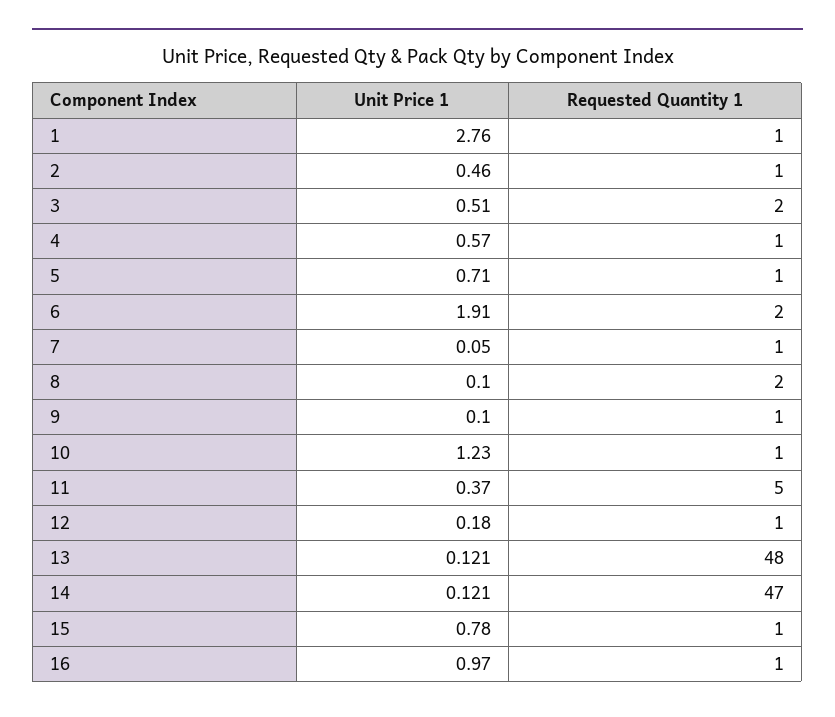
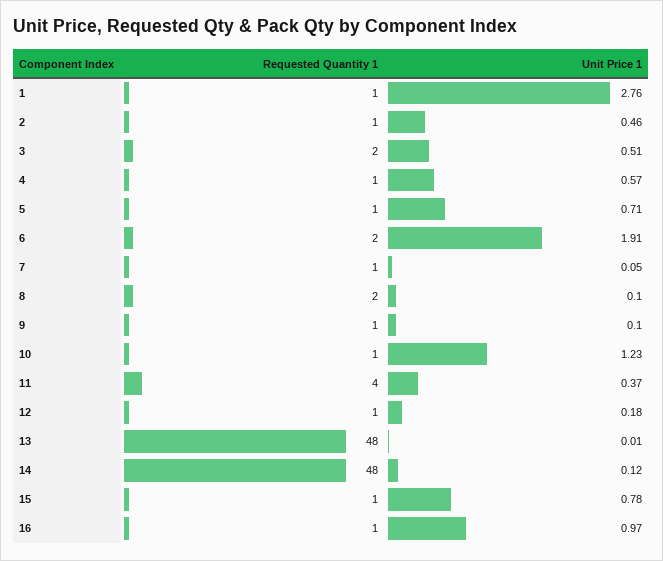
  {
    "Unit Price 1": {
      "1": 2.76,
      "2": 0.46,
      "3": 0.51,
      "4": 0.57,
      "5": 0.71,
      "6": 1.91,
      "7": 0.05,
      "8": 0.1,
      "9": 0.1,
      "10": 1.23,
      "11": 0.37,
      "12": 0.18,
-     "13": 0.121,
+     "13": 0.01,
      "14": 0.121,
      "15": 0.78,
      "16": 0.97
    },
    "Requested Quantity 1": {
      "1": 1,
      "2": 1,
      "3": 2,
      "4": 1,
      "5": 1,
      "6": 2,
      "7": 1,
      "8": 2,
      "9": 1,
      "10": 1,
-     "11": 5,
+     "11": 4,
      "12": 1,
      "13": 48,
-     "14": 47,
+     "14": 48,
      "15": 1,
      "16": 1
    }
  }

